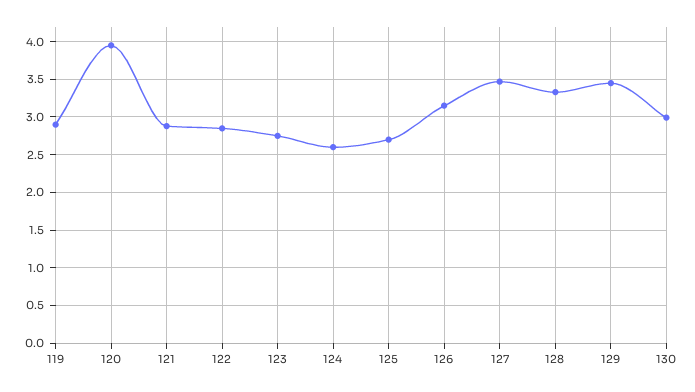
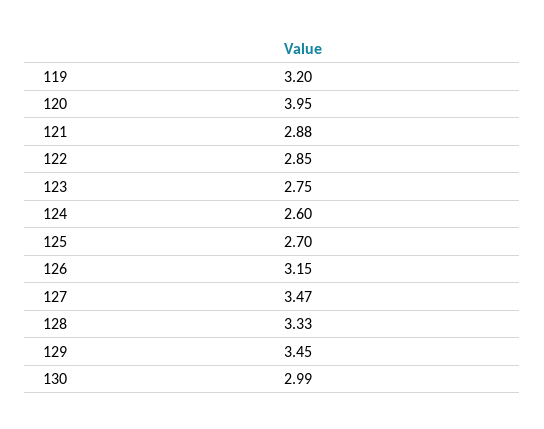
  {
-   "119": 2.9,
+   "119": 3.2,
    "120": 3.95,
    "121": 2.88,
    "122": 2.85,
    "123": 2.75,
    "124": 2.6,
    "125": 2.7,
    "126": 3.15,
    "127": 3.47,
    "128": 3.33,
    "129": 3.45,
    "130": 2.99
  }

